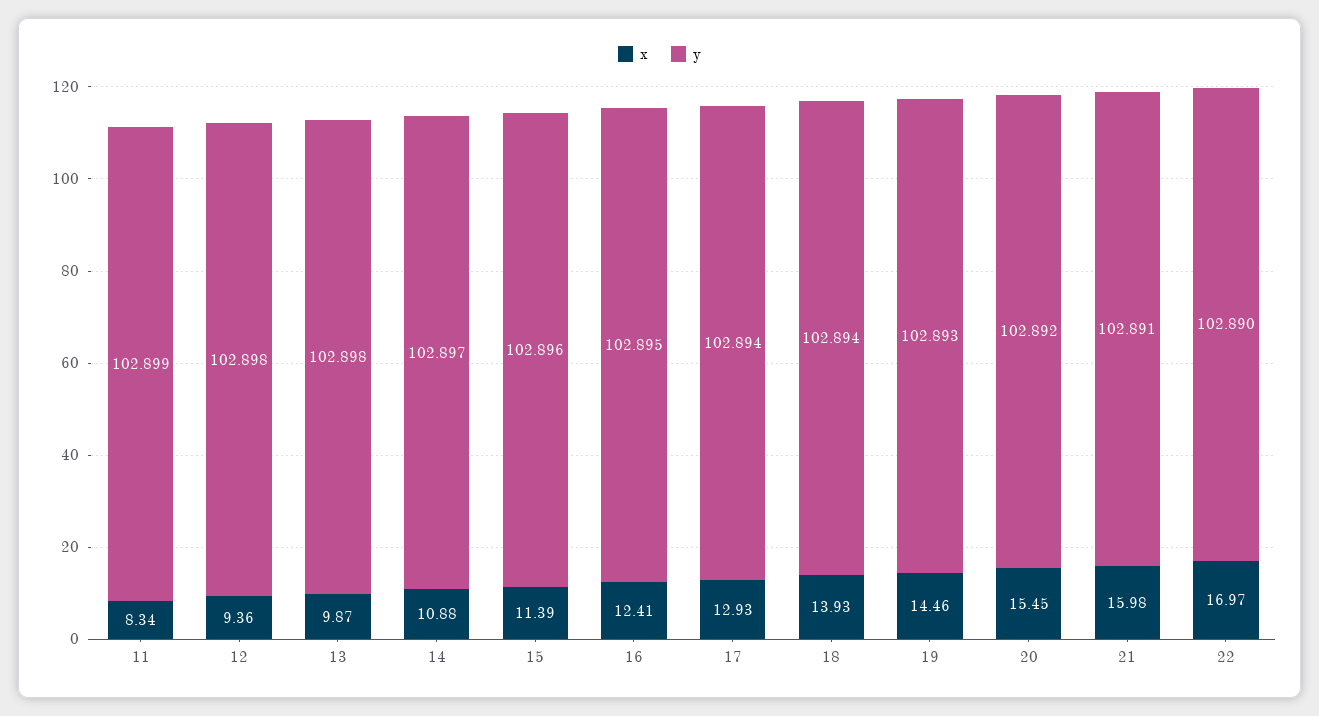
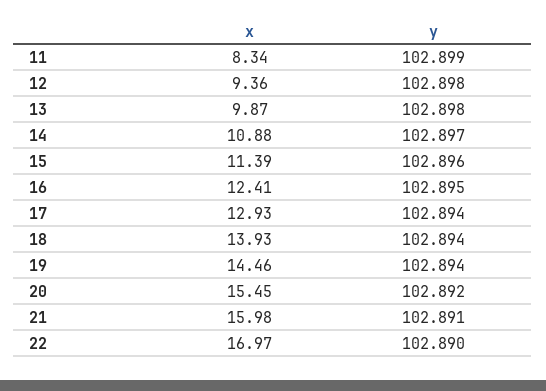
  {
    "x": {
      "11": 8.34,
      "12": 9.36,
      "13": 9.87,
      "14": 10.88,
      "15": 11.39,
      "16": 12.41,
      "17": 12.93,
      "18": 13.93,
      "19": 14.46,
      "20": 15.45,
      "21": 15.98,
      "22": 16.97
    },
    "y": {
      "11": 102.899,
      "12": 102.898,
      "13": 102.898,
      "14": 102.897,
      "15": 102.896,
      "16": 102.895,
      "17": 102.894,
      "18": 102.894,
-     "19": 102.893,
+     "19": 102.894,
      "20": 102.892,
      "21": 102.891,
      "22": 102.89
    }
  }

